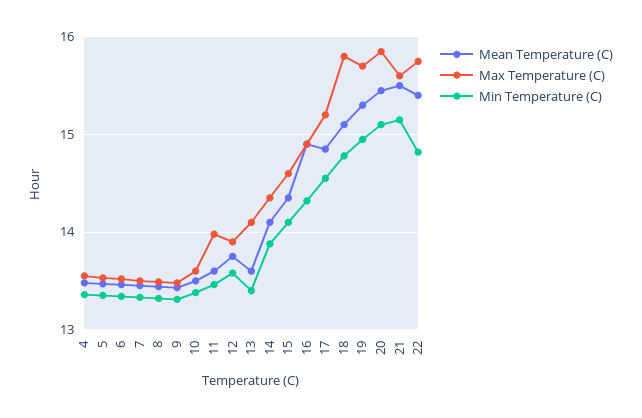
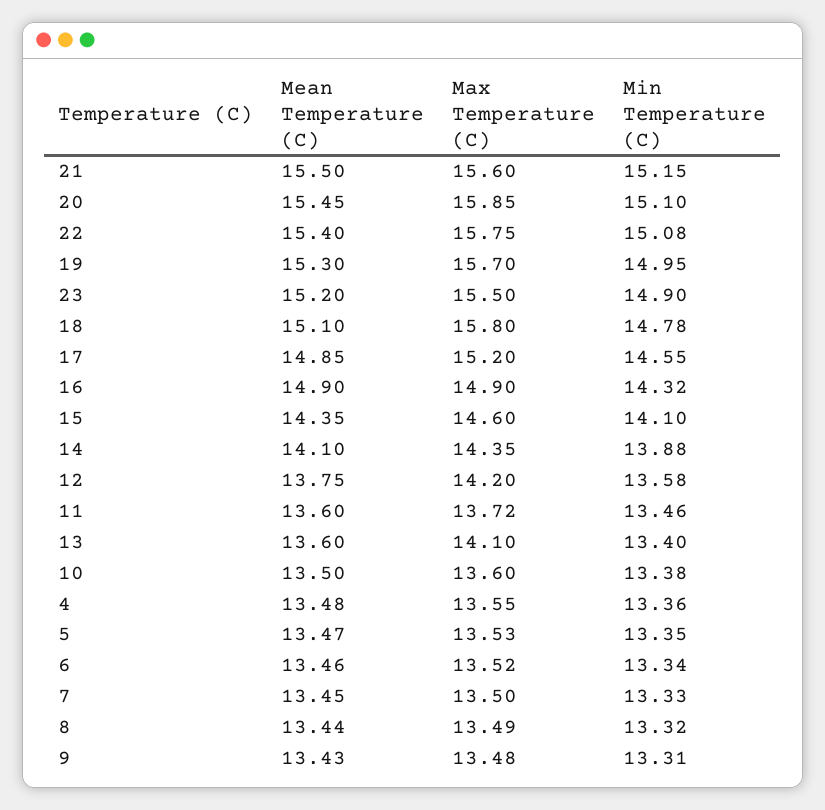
  {
    "Mean Temperature (C)": {
      "4": 13.48,
      "5": 13.47,
      "6": 13.46,
      "7": 13.45,
      "8": 13.44,
      "9": 13.43,
      "10": 13.5,
      "11": 13.6,
      "12": 13.75,
      "13": 13.6,
      "14": 14.1,
      "15": 14.35,
      "16": 14.9,
      "17": 14.85,
      "18": 15.1,
      "19": 15.3,
      "20": 15.45,
      "21": 15.5,
-     "22": 15.4
+     "22": 15.4,
+     "23": 15.2
    },
    "Max Temperature (C)": {
      "4": 13.55,
      "5": 13.53,
      "6": 13.52,
      "7": 13.5,
      "8": 13.49,
      "9": 13.48,
      "10": 13.6,
-     "11": 14,
+     "11": 13.72,
-     "12": 13.9,
+     "12": 14.2,
      "13": 14.1,
      "14": 14.35,
      "15": 14.6,
      "16": 14.9,
      "17": 15.2,
      "18": 15.8,
      "19": 15.7,
      "20": 15.85,
      "21": 15.6,
-     "22": 15.75
+     "22": 15.75,
+     "23": 15.5
    },
    "Min Temperature (C)": {
      "4": 13.36,
      "5": 13.35,
      "6": 13.34,
      "7": 13.33,
      "8": 13.32,
      "9": 13.31,
      "10": 13.38,
      "11": 13.46,
      "12": 13.58,
      "13": 13.4,
      "14": 13.88,
      "15": 14.1,
      "16": 14.32,
      "17": 14.55,
      "18": 14.78,
      "19": 14.95,
      "20": 15.1,
      "21": 15.15,
-     "22": 14.8
+     "22": 15.08,
+     "23": 14.9
    }
  }

